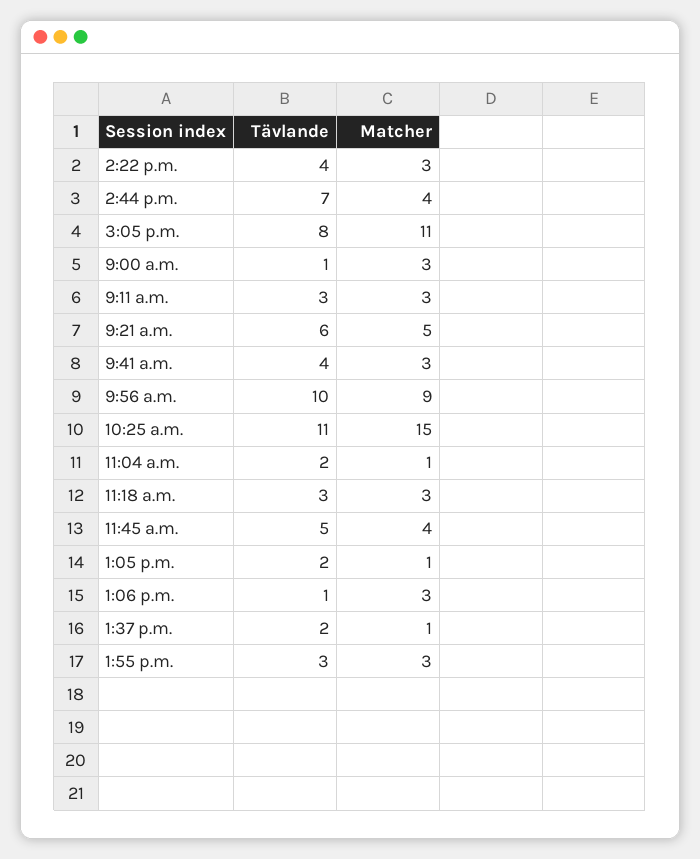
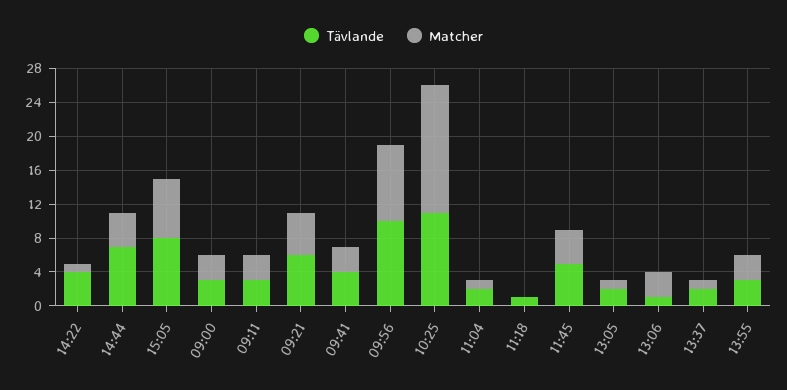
  {
    "Tävlande": {
      "2:22 p.m.": 4,
      "2:44 p.m.": 7,
      "3:05 p.m.": 8,
-     "9:00 a.m.": 1,
+     "9:00 a.m.": 3,
      "9:11 a.m.": 3,
      "9:21 a.m.": 6,
      "9:41 a.m.": 4,
      "9:56 a.m.": 10,
      "10:25 a.m.": 11,
      "11:04 a.m.": 2,
-     "11:18 a.m.": 3,
+     "11:18 a.m.": 1,
      "11:45 a.m.": 5,
      "1:05 p.m.": 2,
      "1:06 p.m.": 1,
      "1:37 p.m.": 2,
      "1:55 p.m.": 3
    },
    "Matcher": {
-     "2:22 p.m.": 3,
+     "2:22 p.m.": 1,
      "2:44 p.m.": 4,
-     "3:05 p.m.": 11,
+     "3:05 p.m.": 7,
      "9:00 a.m.": 3,
      "9:11 a.m.": 3,
      "9:21 a.m.": 5,
      "9:41 a.m.": 3,
      "9:56 a.m.": 9,
      "10:25 a.m.": 15,
      "11:04 a.m.": 1,
-     "11:18 a.m.": 3,
+     "11:18 a.m.": 0,
      "11:45 a.m.": 4,
      "1:05 p.m.": 1,
      "1:06 p.m.": 3,
      "1:37 p.m.": 1,
      "1:55 p.m.": 3
    }
  }

